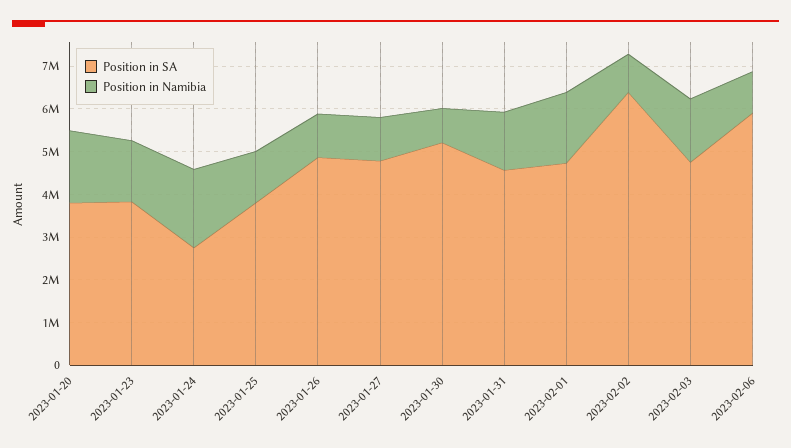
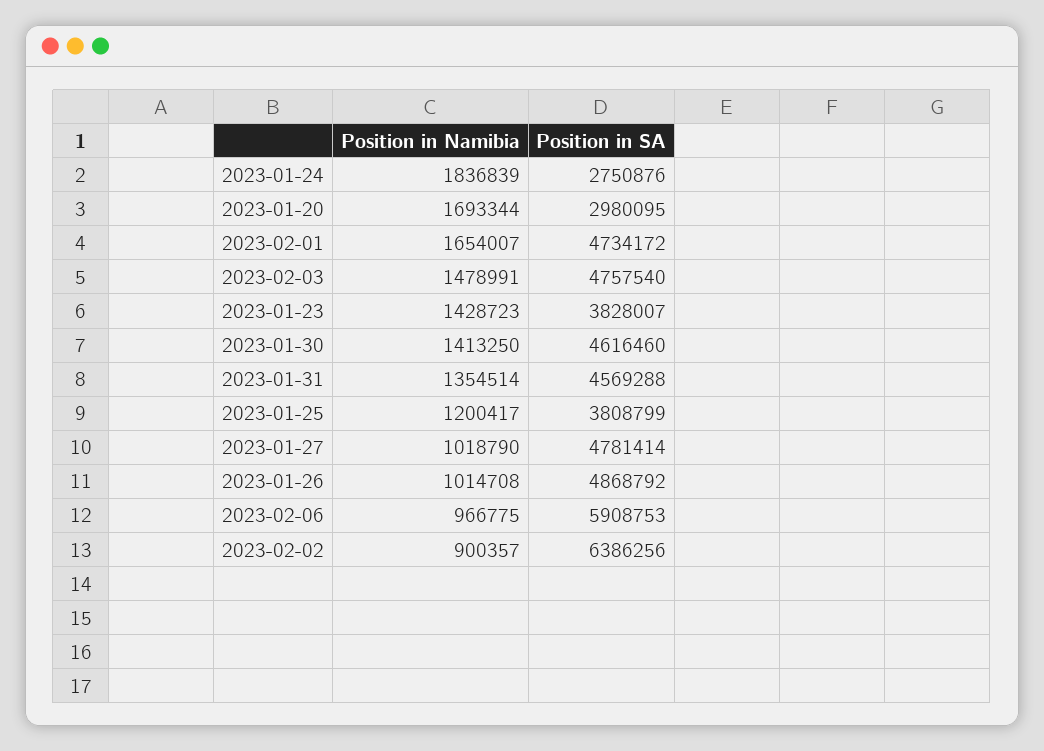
  {
    "Position in SA": {
-     "2023-01-20": 3800000,
+     "2023-01-20": 2980095,
      "2023-01-23": 3828007,
      "2023-01-24": 2750876,
      "2023-01-25": 3808799,
      "2023-01-26": 4868792,
      "2023-01-27": 4781414,
-     "2023-01-30": 5200000,
+     "2023-01-30": 4616460,
      "2023-01-31": 4569288,
      "2023-02-01": 4734172,
      "2023-02-02": 6386256,
      "2023-02-03": 4757540,
      "2023-02-06": 5908753
    },
    "Position in Namibia": {
      "2023-01-20": 1693344,
      "2023-01-23": 1428723,
      "2023-01-24": 1836839,
      "2023-01-25": 1200417,
      "2023-01-26": 1014708,
      "2023-01-27": 1018790,
-     "2023-01-30": 800000,
+     "2023-01-30": 1413250,
      "2023-01-31": 1354514,
      "2023-02-01": 1654007,
      "2023-02-02": 900357,
      "2023-02-03": 1478991,
      "2023-02-06": 966775
    }
  }

